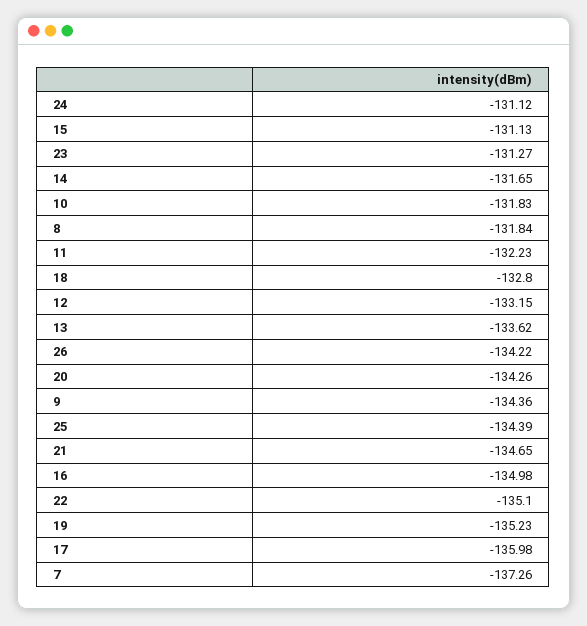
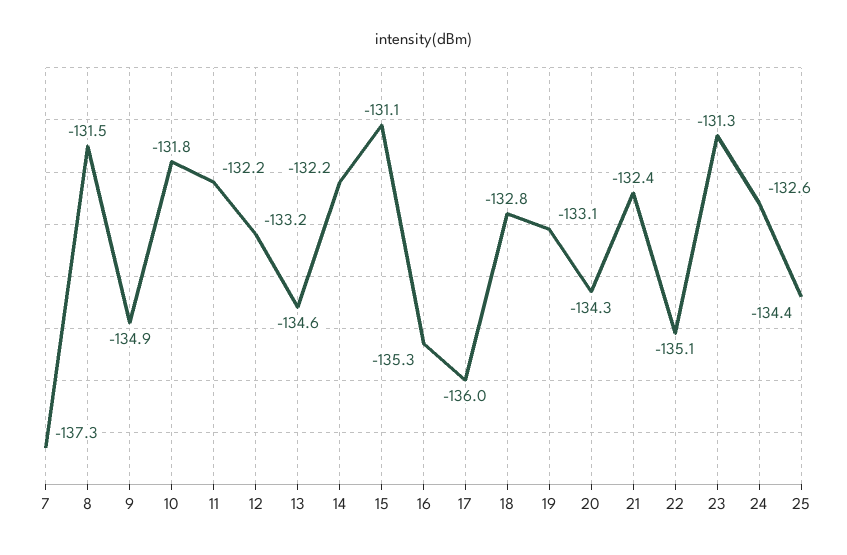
  {
-   "24": -131.12,
+   "24": -132.6,
    "15": -131.13,
    "23": -131.27,
-   "14": -131.65,
+   "14": -132.2,
    "10": -131.83,
-   "8": -131.84,
+   "8": -131.5,
    "11": -132.23,
    "18": -132.8,
    "12": -133.15,
-   "13": -133.62,
+   "13": -134.6,
-   "26": -134.22,
    "20": -134.26,
-   "9": -134.36,
+   "9": -134.9,
    "25": -134.39,
-   "21": -134.65,
+   "21": -132.4,
-   "16": -134.98,
+   "16": -135.3,
    "22": -135.1,
-   "19": -135.23,
+   "19": -133.1,
    "17": -135.98,
    "7": -137.26
  }

